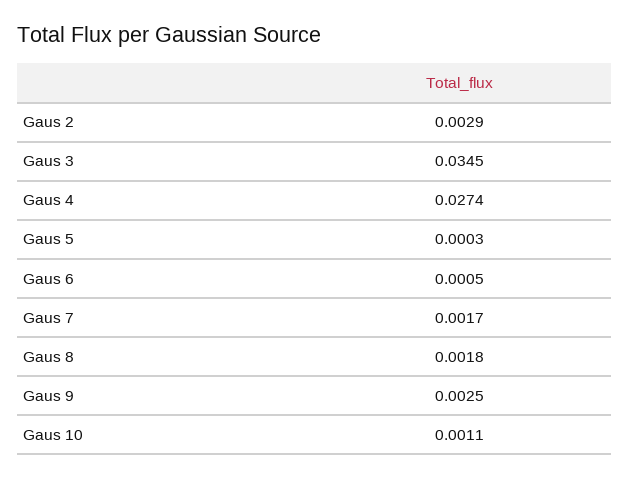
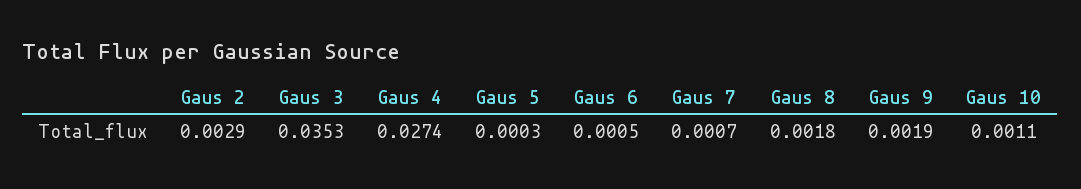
  {
    "Gaus 2": 0.0029,
-   "Gaus 3": 0.0345,
+   "Gaus 3": 0.0353,
    "Gaus 4": 0.0274,
    "Gaus 5": 0.0003,
    "Gaus 6": 0.0005,
-   "Gaus 7": 0.0017,
+   "Gaus 7": 0.0007,
    "Gaus 8": 0.0018,
-   "Gaus 9": 0.0025,
+   "Gaus 9": 0.0019,
    "Gaus 10": 0.0011
  }

